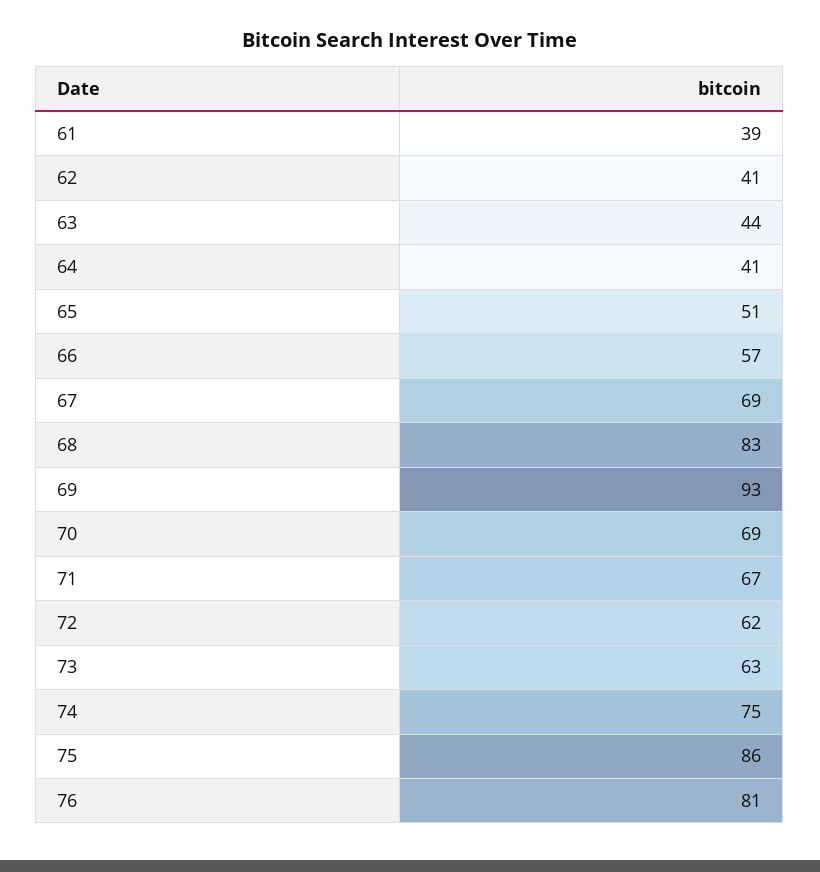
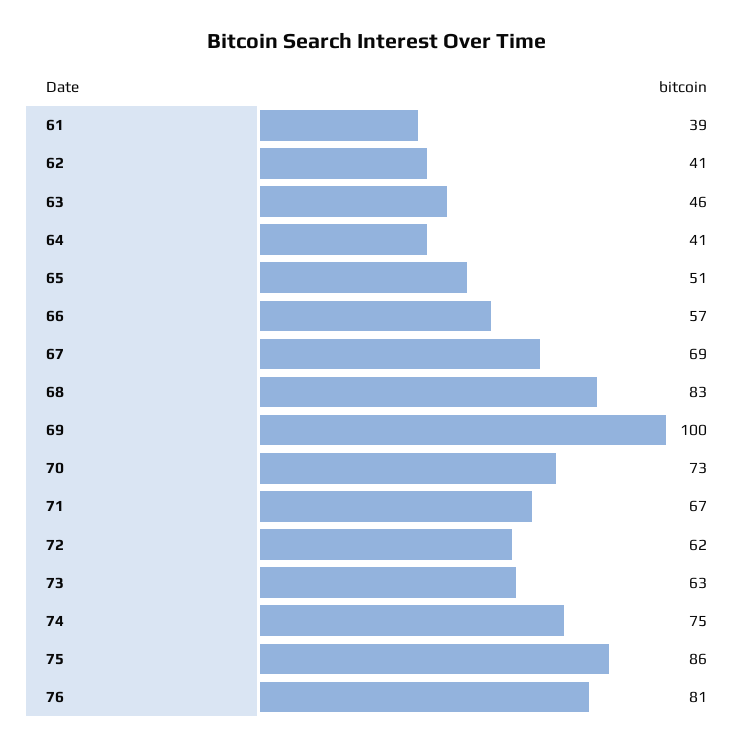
  {
    "61": 39,
    "62": 41,
-   "63": 44,
+   "63": 46,
    "64": 41,
    "65": 51,
    "66": 57,
    "67": 69,
    "68": 83,
-   "69": 93,
+   "69": 100,
-   "70": 69,
+   "70": 73,
    "71": 67,
    "72": 62,
    "73": 63,
    "74": 75,
    "75": 86,
    "76": 81
  }

